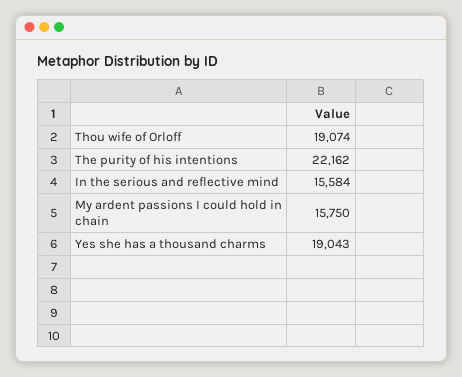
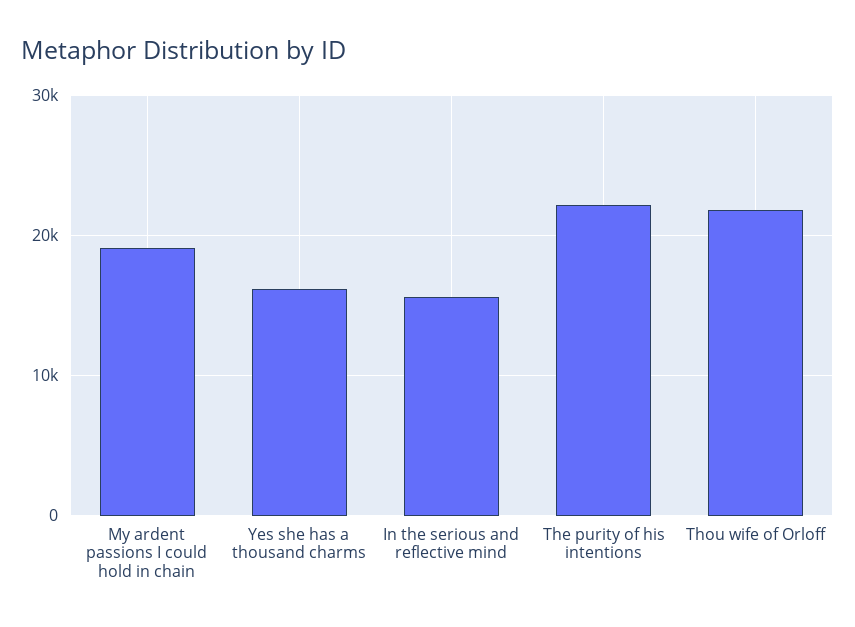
  {
-   "Thou wife of Orloff": 19074,
+   "Thou wife of Orloff": 22000,
    "The purity of his intentions": 22162,
    "In the serious and reflective mind": 15584,
-   "My ardent passions I could hold in chain": 15750,
+   "My ardent passions I could hold in chain": 19000,
-   "Yes she has a thousand charms": 19043
+   "Yes she has a thousand charms": 16000
  }

